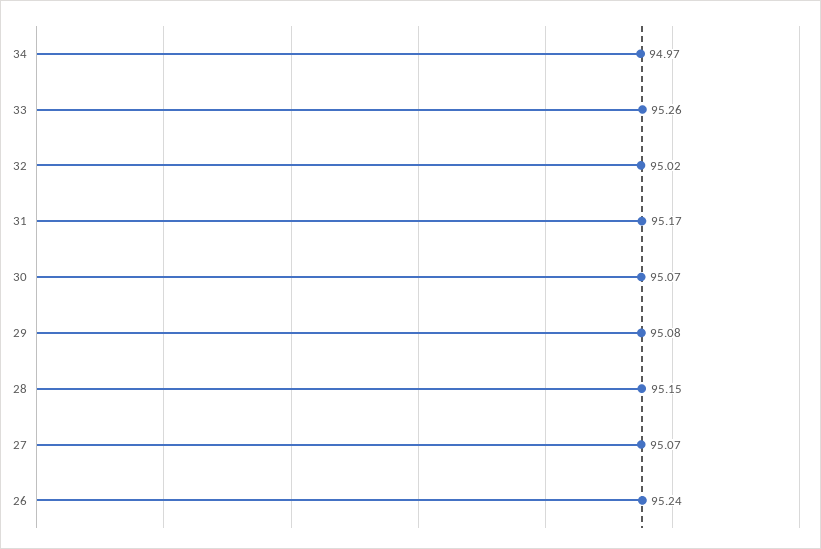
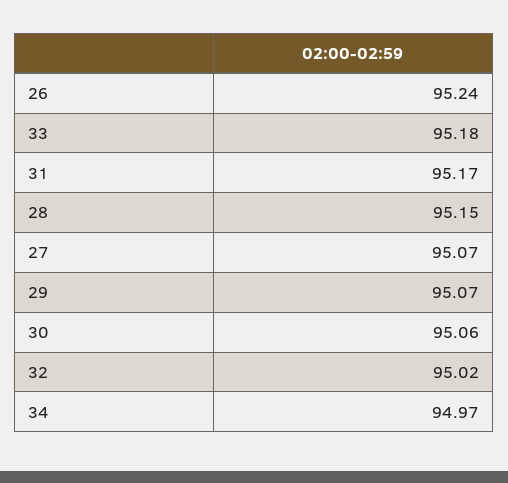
  {
    "34": 94.97,
-   "33": 95.26,
+   "33": 95.18,
    "32": 95.02,
    "31": 95.17,
-   "30": 95.07,
+   "30": 95.06,
-   "29": 95.08,
+   "29": 95.07,
    "28": 95.15,
    "27": 95.07,
    "26": 95.24
  }

